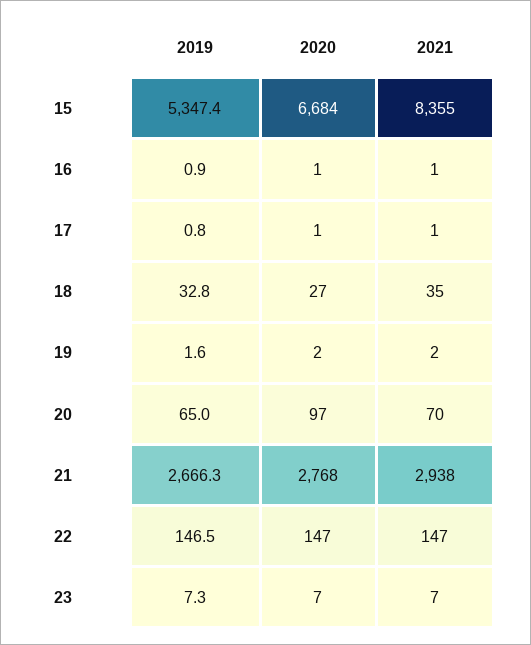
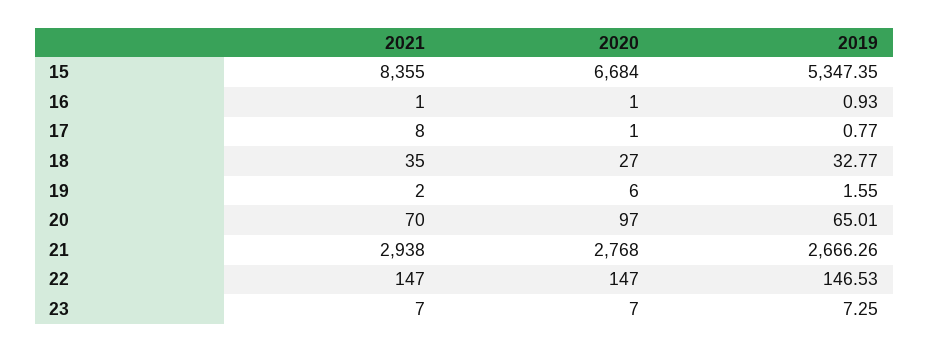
  {
    "2019": {
      "15": 5347.35,
      "16": 0.93,
      "17": 0.77,
      "18": 32.77,
      "19": 1.55,
      "20": 65.01,
      "21": 2666.26,
      "22": 146.53,
      "23": 7.25
    },
    "2020": {
      "15": 6684,
      "16": 1,
      "17": 1,
      "18": 27,
-     "19": 2,
+     "19": 6,
      "20": 97,
      "21": 2768,
      "22": 147,
      "23": 7
    },
    "2021": {
      "15": 8355,
      "16": 1,
-     "17": 1,
+     "17": 8,
      "18": 35,
      "19": 2,
      "20": 70,
      "21": 2938,
      "22": 147,
      "23": 7
    }
  }

